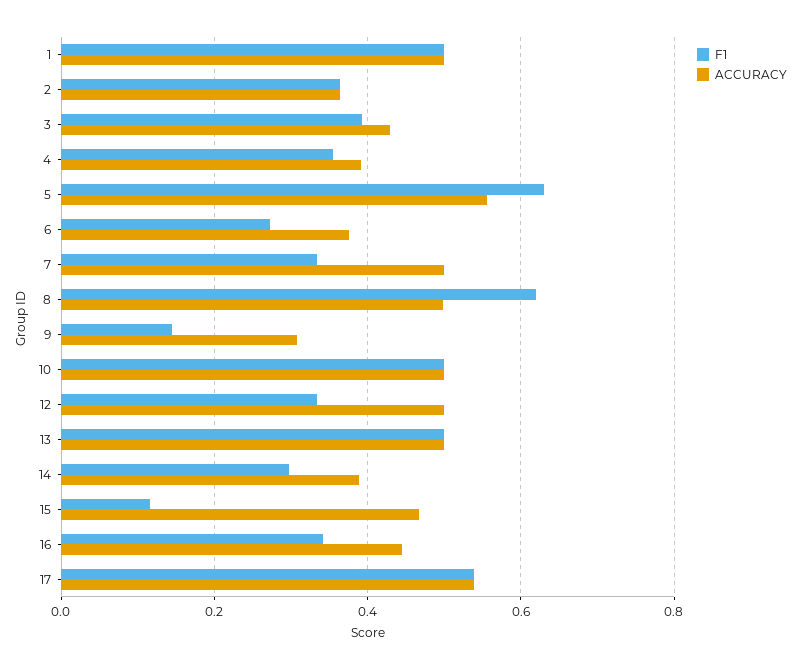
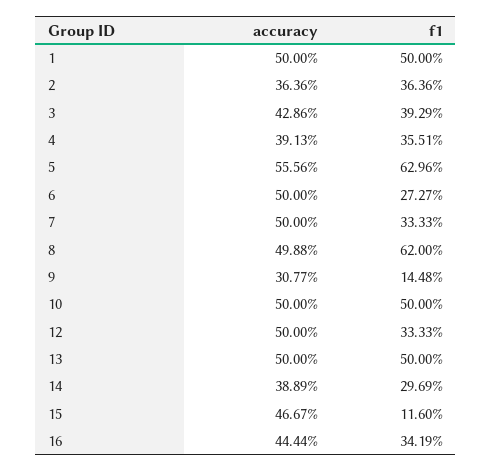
  {
    "F1": {
      "1": 0.5,
      "2": 0.3636,
      "3": 0.3929,
      "4": 0.3551,
      "5": 0.6296,
      "6": 0.2727,
      "7": 0.3333,
      "8": 0.62,
      "9": 0.1448,
      "10": 0.5,
      "12": 0.3333,
      "13": 0.5,
      "14": 0.2969,
      "15": 0.116,
-     "16": 0.3419,
+     "16": 0.3419
-     "17": 0.54
    },
    "ACCURACY": {
      "1": 0.5,
      "2": 0.3636,
      "3": 0.4286,
      "4": 0.3913,
      "5": 0.5556,
-     "6": 0.38,
+     "6": 0.5,
      "7": 0.5,
      "8": 0.4988,
      "9": 0.3077,
      "10": 0.5,
      "12": 0.5,
      "13": 0.5,
      "14": 0.3889,
      "15": 0.4667,
-     "16": 0.4444,
+     "16": 0.4444
-     "17": 0.54
    }
  }

